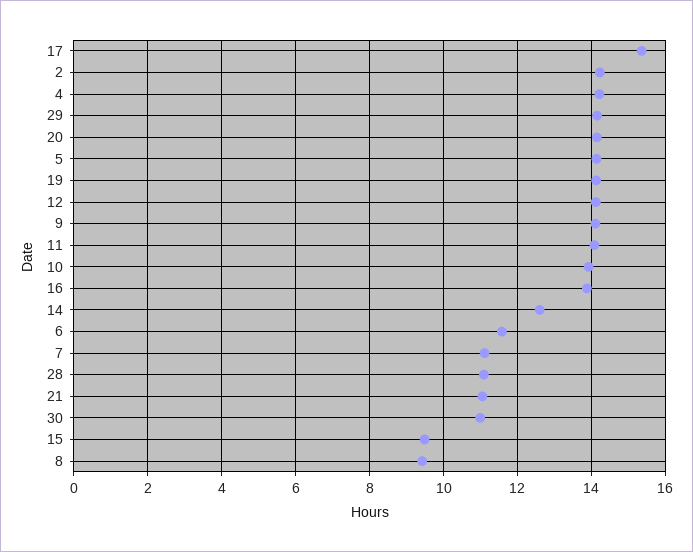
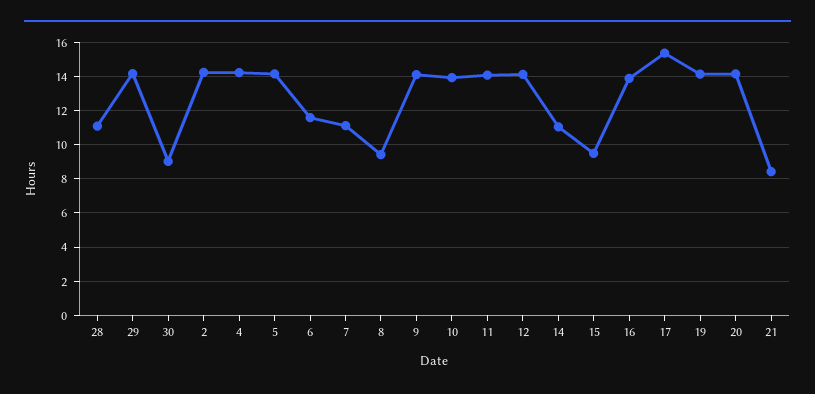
  {
    "17": 15.4,
    "2": 14.2,
    "4": 14.2,
    "29": 14.2,
    "20": 14.2,
    "5": 14.2,
    "19": 14.2,
    "12": 14.2,
    "9": 14.2,
    "11": 14,
    "10": 14,
    "16": 13.8,
-   "14": 12.6,
+   "14": 11,
    "6": 11.6,
    "7": 11.2,
    "28": 11,
-   "21": 11,
+   "21": 8.5,
-   "30": 11,
+   "30": 9,
    "15": 9.4,
    "8": 9.4
  }

